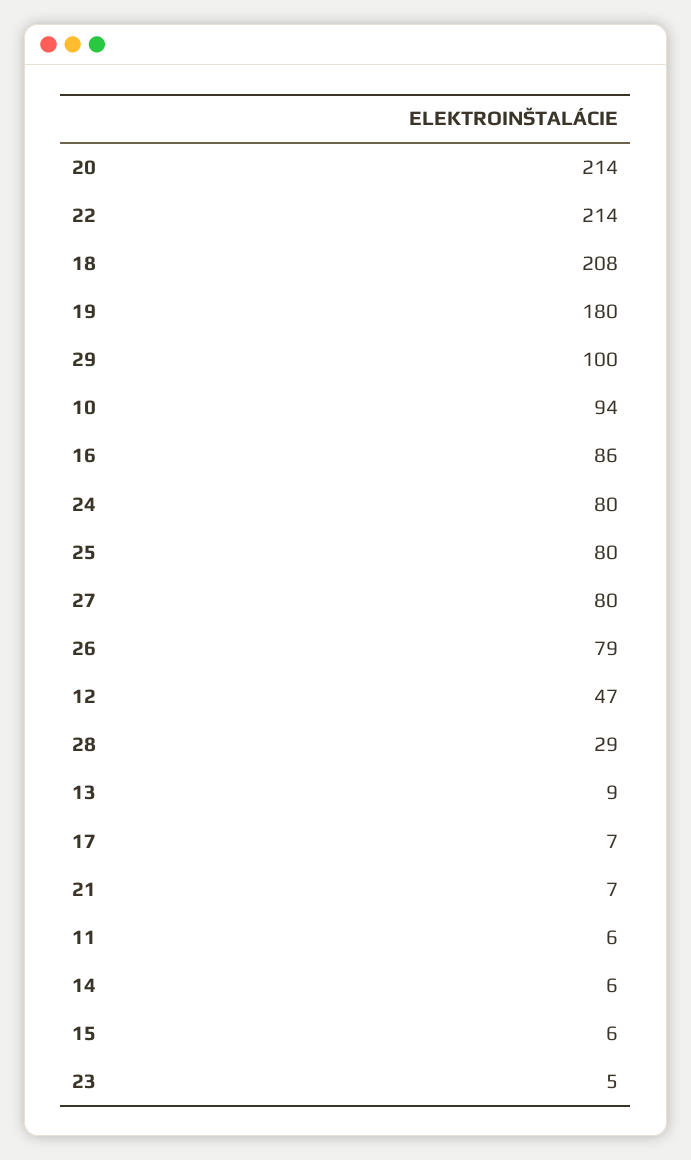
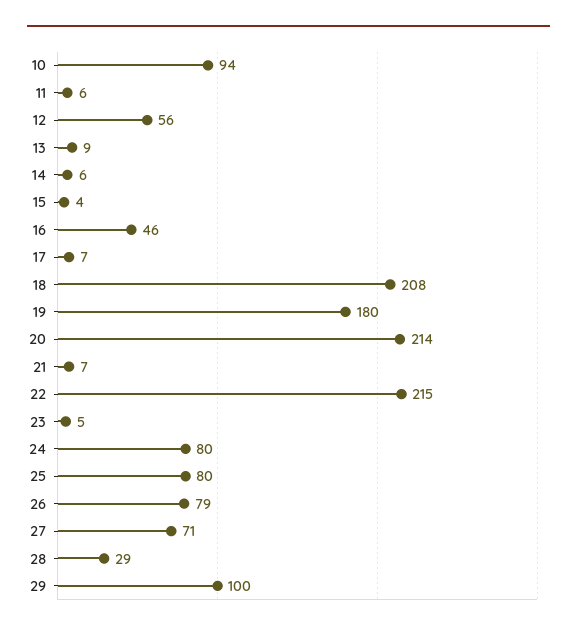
  {
    "20": 214,
-   "22": 214,
+   "22": 215,
    "18": 208,
    "19": 180,
    "29": 100,
    "10": 94,
-   "16": 86,
+   "16": 46,
    "24": 80,
    "25": 80,
-   "27": 80,
+   "27": 71,
    "26": 79,
-   "12": 47,
+   "12": 56,
    "28": 29,
    "13": 9,
    "17": 7,
    "21": 7,
    "11": 6,
    "14": 6,
-   "15": 6,
+   "15": 4,
    "23": 5
  }

